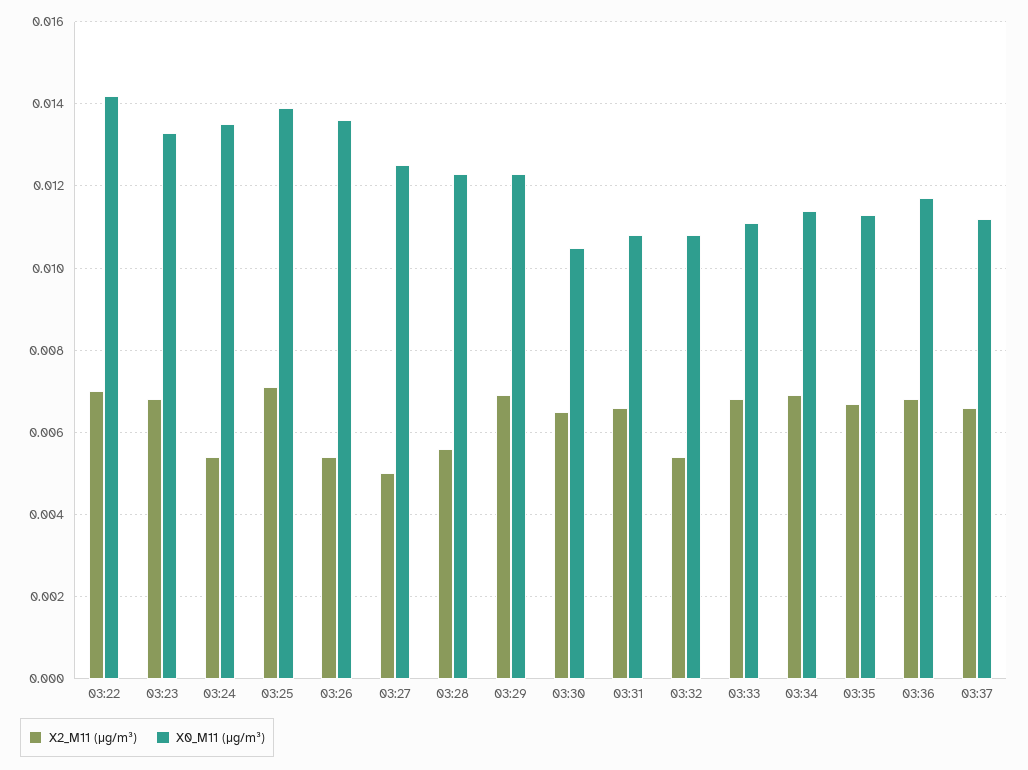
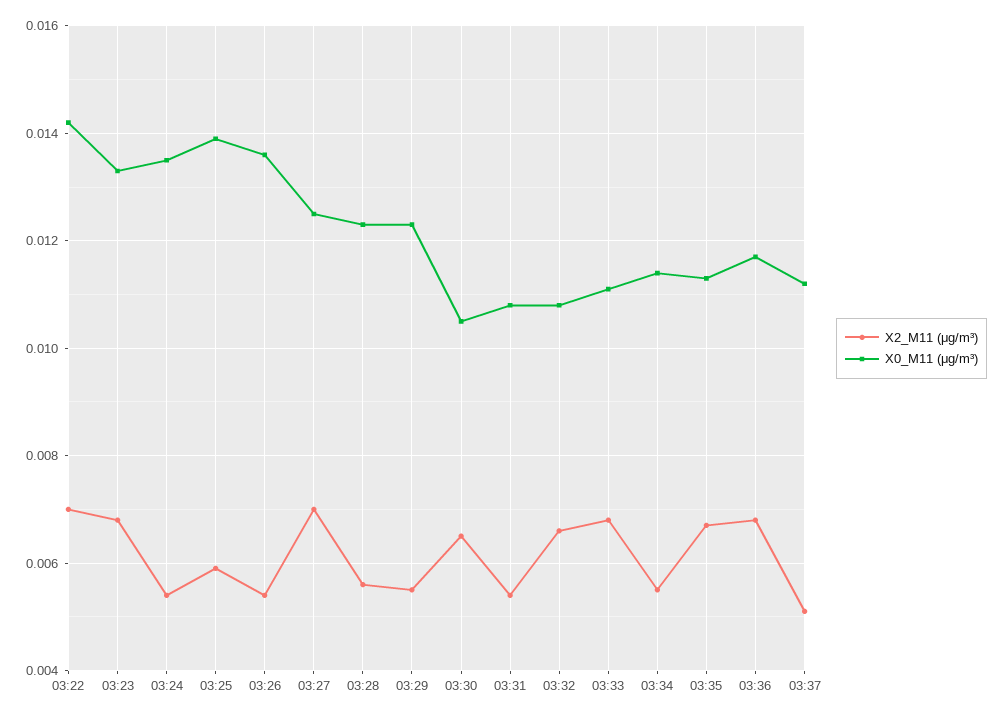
  {
    "X2_M11 (μg/m³)": {
      "03:22": 0.007,
      "03:23": 0.007,
      "03:24": 0.0055,
-     "03:25": 0.007,
+     "03:25": 0.006,
      "03:26": 0.0055,
-     "03:27": 0.005,
+     "03:27": 0.007,
      "03:28": 0.0055,
-     "03:29": 0.007,
+     "03:29": 0.0055,
      "03:30": 0.0065,
-     "03:31": 0.0065,
+     "03:31": 0.0055,
-     "03:32": 0.0055,
+     "03:32": 0.0065,
      "03:33": 0.007,
-     "03:34": 0.007,
+     "03:34": 0.0055,
      "03:35": 0.0065,
      "03:36": 0.007,
-     "03:37": 0.0065
+     "03:37": 0.005
    },
    "X0_M11 (μg/m³)": {
      "03:22": 0.014,
      "03:23": 0.0135,
      "03:24": 0.0135,
      "03:25": 0.014,
      "03:26": 0.0135,
      "03:27": 0.0125,
      "03:28": 0.0125,
      "03:29": 0.0125,
      "03:30": 0.0105,
      "03:31": 0.011,
      "03:32": 0.011,
      "03:33": 0.011,
      "03:34": 0.0115,
      "03:35": 0.0115,
      "03:36": 0.0115,
      "03:37": 0.011
    }
  }

